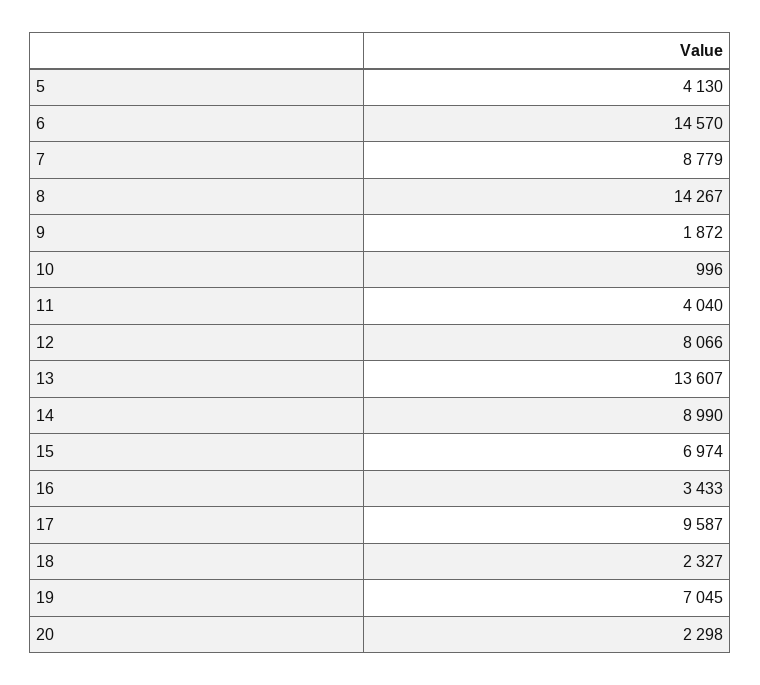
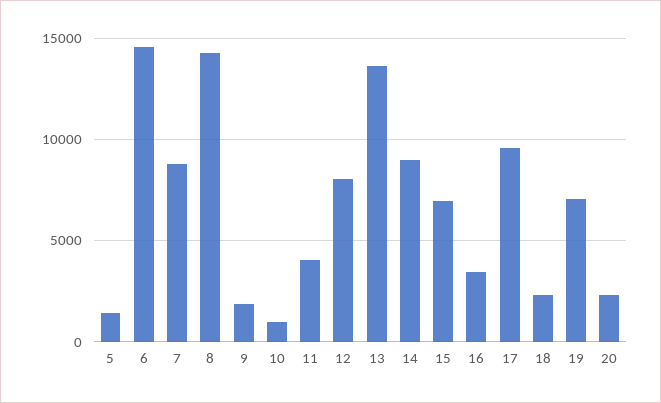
  {
-   "5": 4130,
+   "5": 1500,
    "6": 14570,
    "7": 8779,
    "8": 14267,
    "9": 1872,
    "10": 996,
    "11": 4040,
    "12": 8066,
    "13": 13607,
    "14": 8990,
    "15": 6974,
    "16": 3433,
    "17": 9587,
    "18": 2327,
    "19": 7045,
    "20": 2298
  }

